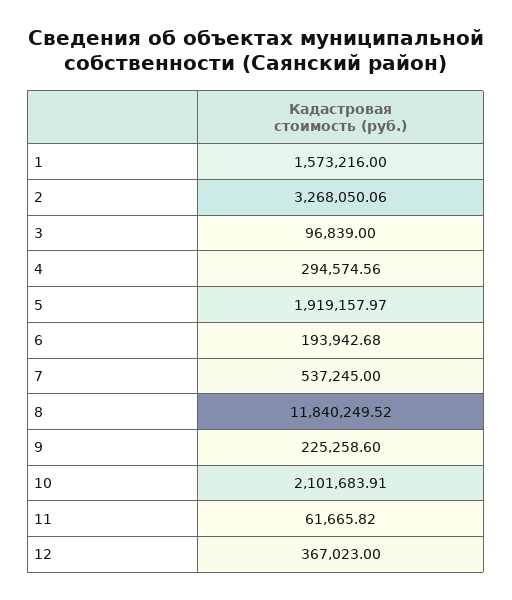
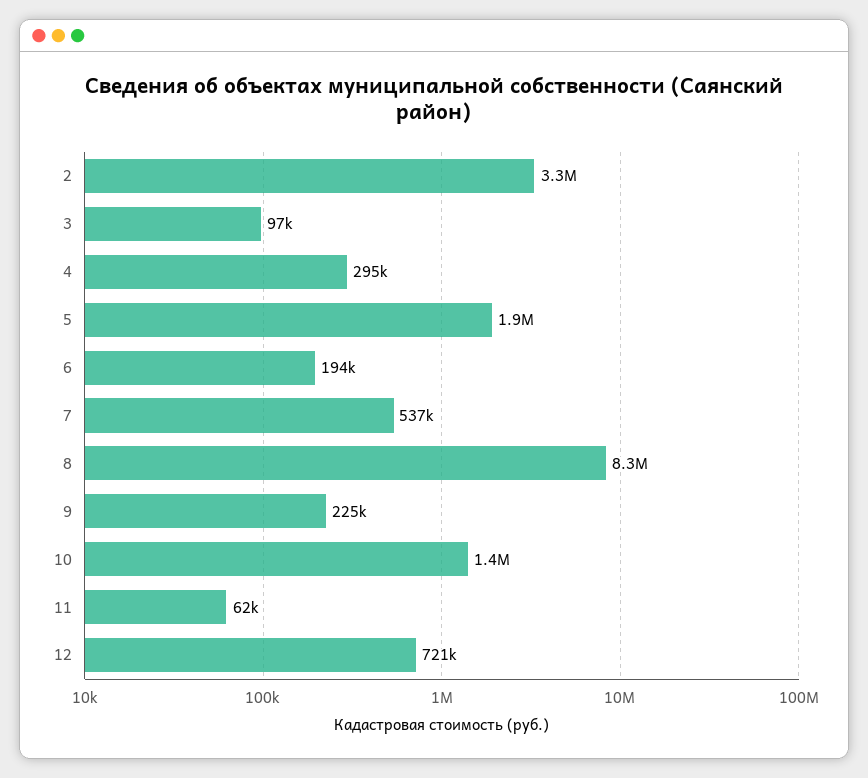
  {
-   "1": 1573216,
    "2": 3268050.06,
    "3": 96839,
    "4": 294574.56,
    "5": 1919157.97,
    "6": 193942.68,
    "7": 537245,
-   "8": 11840249.52,
+   "8": 8300000,
    "9": 225258.6,
-   "10": 2101683.91,
+   "10": 1400000,
    "11": 61665.82,
-   "12": 367023
+   "12": 721000
  }

